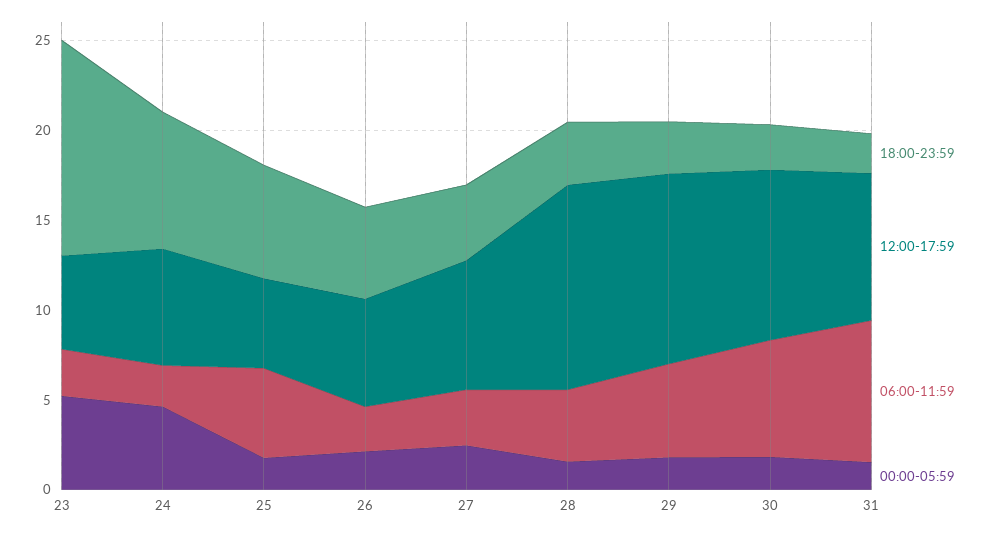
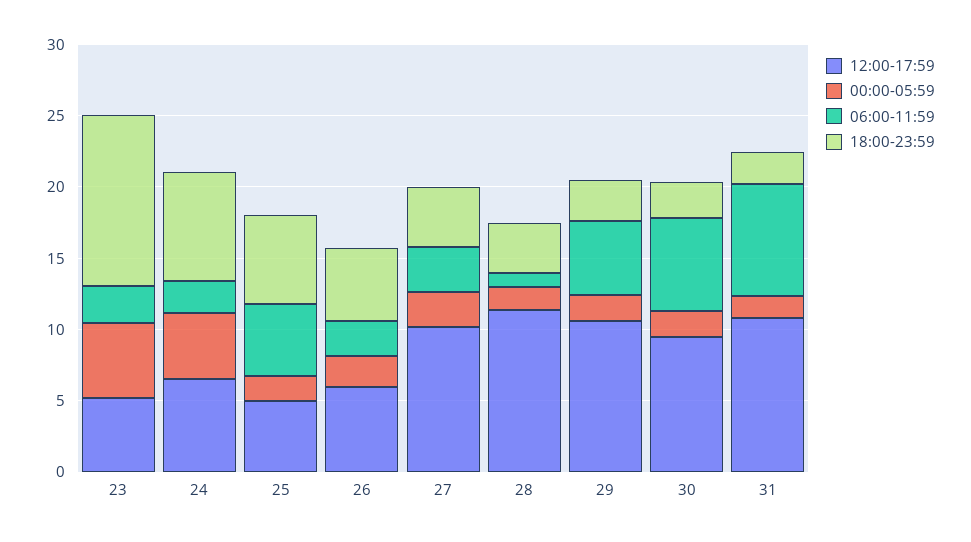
  {
    "18:00-23:59": {
      "23": 12,
      "24": 8,
      "25": 6,
      "26": 5,
      "27": 4,
      "28": 4,
      "29": 3,
      "30": 3,
      "31": 2
    },
    "12:00-17:59": {
      "23": 5,
      "24": 7,
      "25": 5,
      "26": 6,
-     "27": 7,
+     "27": 10,
      "28": 11,
      "29": 11,
      "30": 10,
-     "31": 8
+     "31": 11
    },
    "06:00-11:59": {
      "23": 3,
      "24": 2,
      "25": 5,
      "26": 3,
      "27": 3,
-     "28": 4,
+     "28": 1,
      "29": 5,
      "30": 7,
      "31": 8
    },
    "00:00-05:59": {
      "23": 5,
      "24": 5,
      "25": 2,
      "26": 2,
      "27": 2,
      "28": 2,
      "29": 2,
      "30": 2,
      "31": 2
    }
  }

